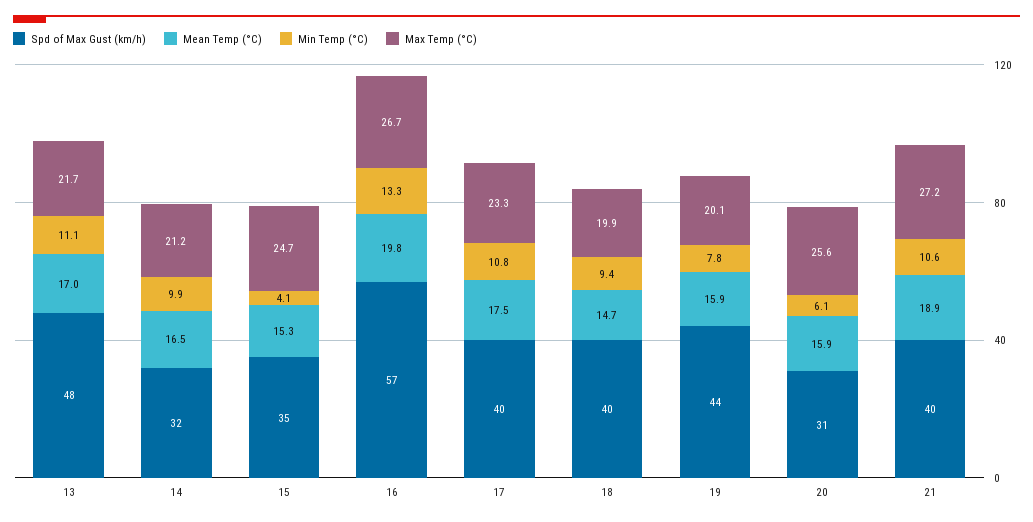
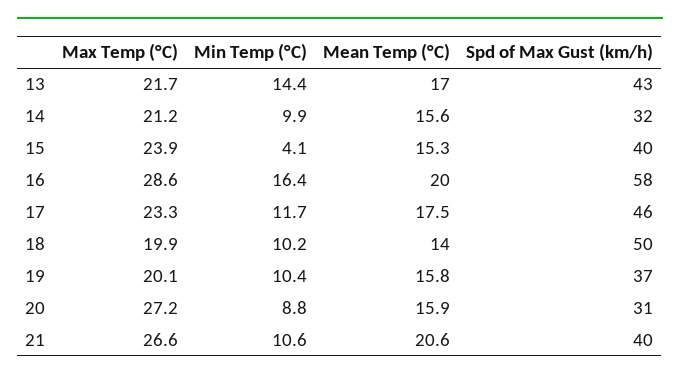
  {
    "Spd of Max Gust (km/h)": {
-     "13": 48,
+     "13": 43,
      "14": 32,
-     "15": 35,
+     "15": 40,
-     "16": 57,
+     "16": 58,
-     "17": 40,
+     "17": 46,
-     "18": 40,
+     "18": 50,
-     "19": 44,
+     "19": 37,
      "20": 31,
      "21": 40
    },
    "Mean Temp (°C)": {
      "13": 17,
-     "14": 16.5,
+     "14": 15.6,
      "15": 15.3,
-     "16": 19.8,
+     "16": 20,
      "17": 17.5,
-     "18": 14.7,
+     "18": 14,
-     "19": 15.9,
+     "19": 15.8,
      "20": 15.9,
-     "21": 18.9
+     "21": 20.6
    },
    "Min Temp (°C)": {
-     "13": 11.1,
+     "13": 14.4,
      "14": 9.9,
      "15": 4.1,
-     "16": 13.3,
+     "16": 16.4,
-     "17": 10.8,
+     "17": 11.7,
-     "18": 9.4,
+     "18": 10.2,
-     "19": 7.8,
+     "19": 10.4,
-     "20": 6.1,
+     "20": 8.8,
      "21": 10.6
    },
    "Max Temp (°C)": {
      "13": 21.7,
      "14": 21.2,
-     "15": 24.7,
+     "15": 23.9,
-     "16": 26.7,
+     "16": 28.6,
      "17": 23.3,
      "18": 19.9,
      "19": 20.1,
-     "20": 25.6,
+     "20": 27.2,
-     "21": 27.2
+     "21": 26.6
    }
  }

